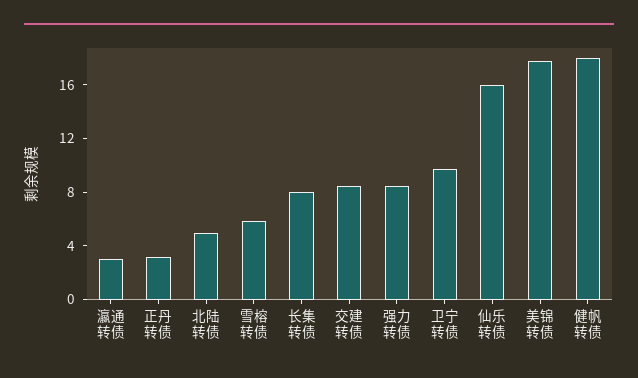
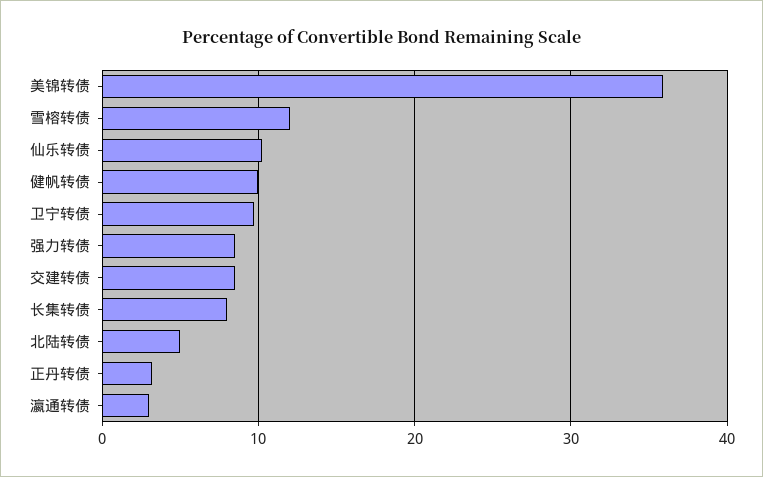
  {
    "瀛通转债": 3,
    "正丹转债": 3,
    "北陆转债": 5,
-   "雪榕转债": 6,
+   "雪榕转债": 12,
    "长集转债": 8,
    "交建转债": 8,
    "强力转债": 9,
    "卫宁转债": 10,
-   "仙乐转债": 16,
+   "仙乐转债": 10,
-   "美锦转债": 18,
+   "美锦转债": 36,
-   "健帆转债": 18
+   "健帆转债": 10
  }

